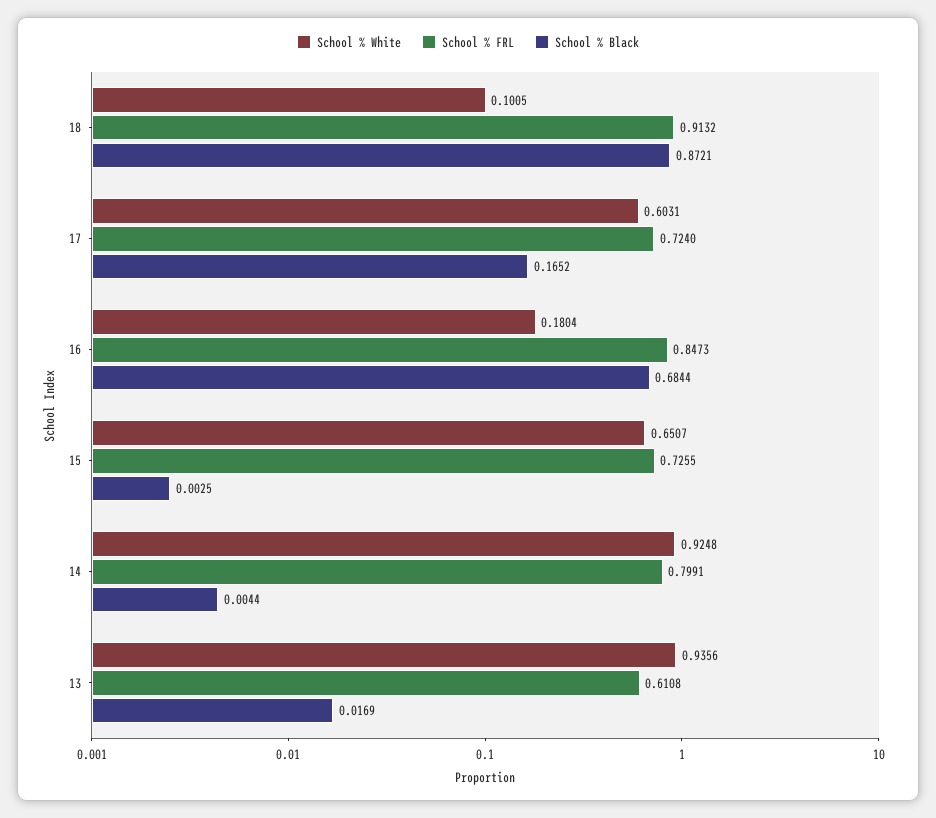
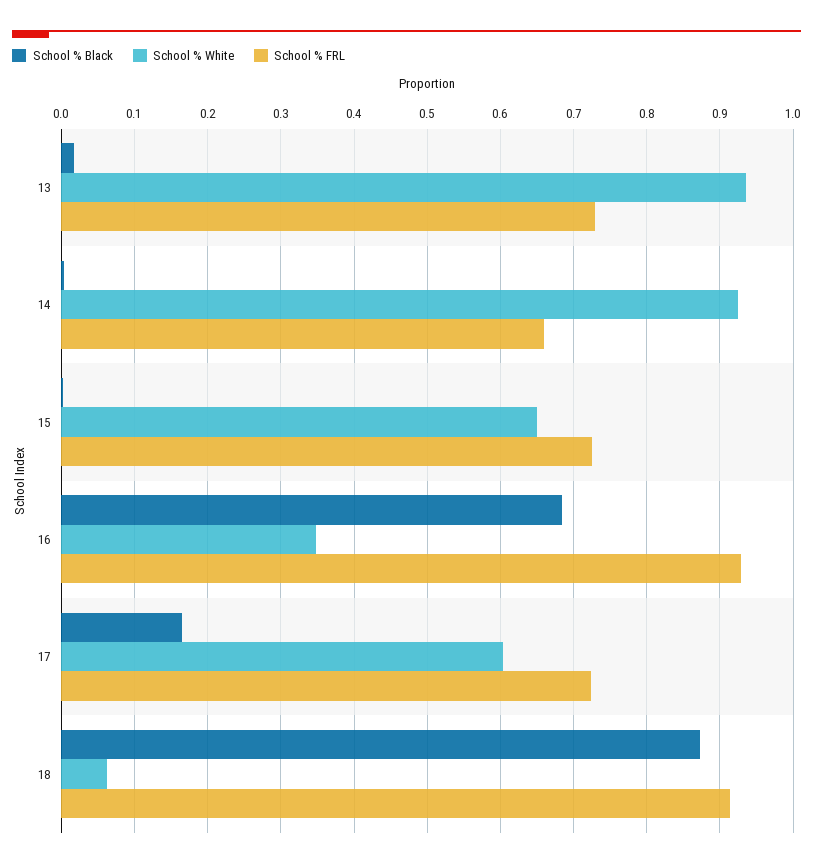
  {
    "School % White": {
-     "18": 0.1005,
+     "18": 0.06,
      "17": 0.6031,
-     "16": 0.1804,
+     "16": 0.35,
      "15": 0.6507,
      "14": 0.9248,
      "13": 0.9356
    },
    "School % FRL": {
      "18": 0.9132,
      "17": 0.724,
-     "16": 0.8473,
+     "16": 0.93,
      "15": 0.7255,
-     "14": 0.7991,
+     "14": 0.66,
-     "13": 0.6108
+     "13": 0.73
    },
    "School % Black": {
      "18": 0.8721,
      "17": 0.1652,
      "16": 0.6844,
      "15": 0.0025,
      "14": 0.0044,
      "13": 0.0169
    }
  }

